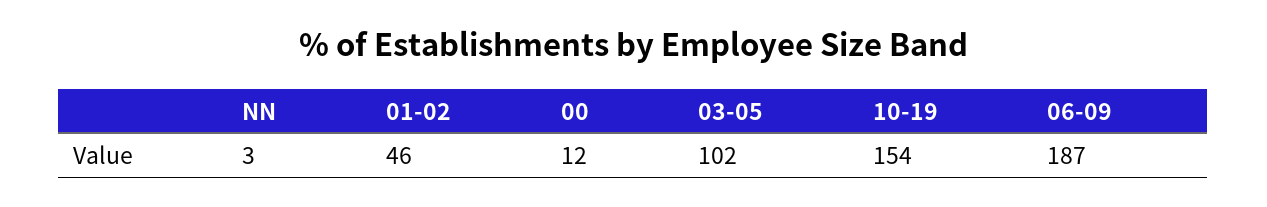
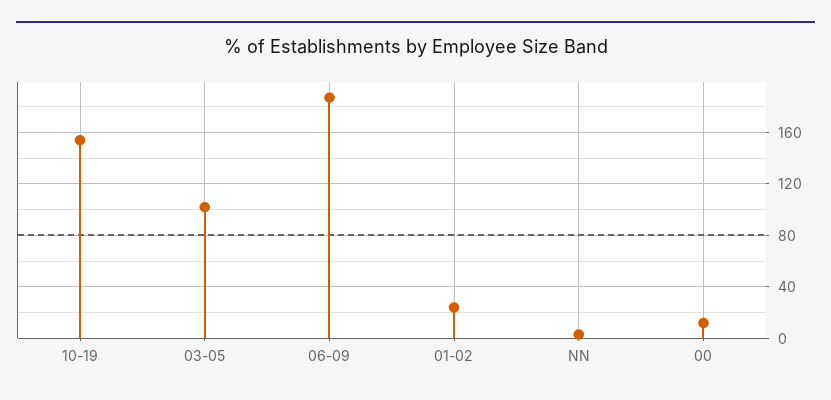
  {
    "NN": 3,
-   "01-02": 46,
+   "01-02": 25,
    "00": 12,
    "03-05": 102,
    "10-19": 154,
    "06-09": 187
  }

